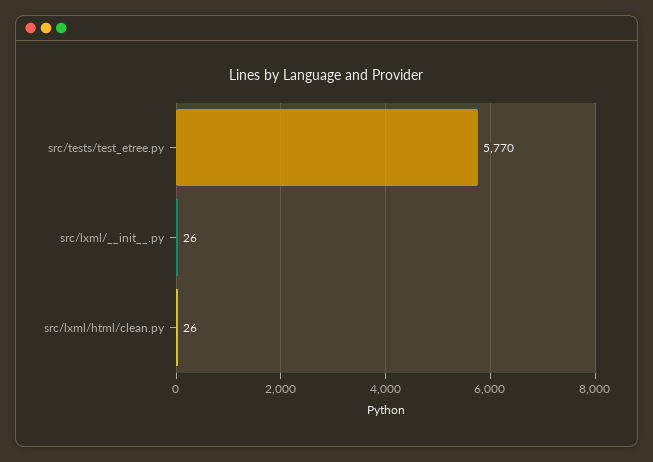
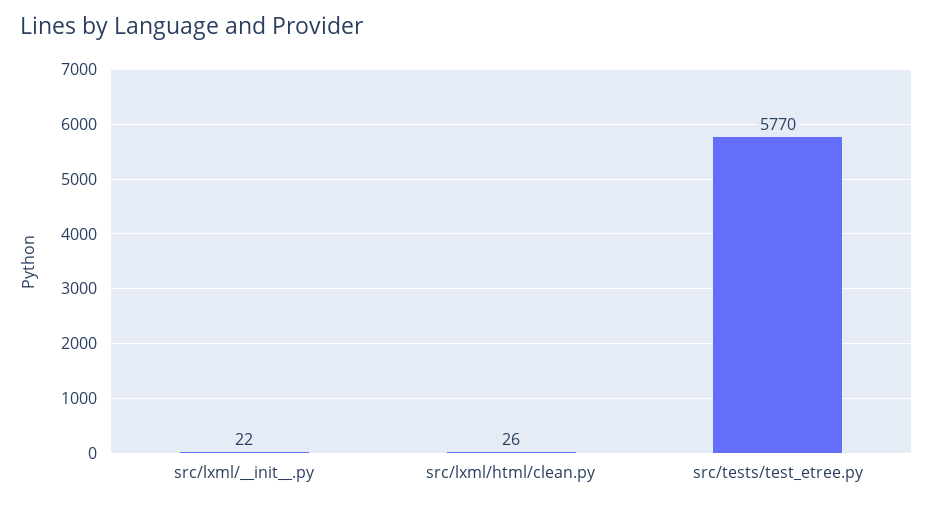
  {
    "src/tests/test_etree.py": 5770,
-   "src/lxml/__init__.py": 26,
+   "src/lxml/__init__.py": 22,
    "src/lxml/html/clean.py": 26
  }

